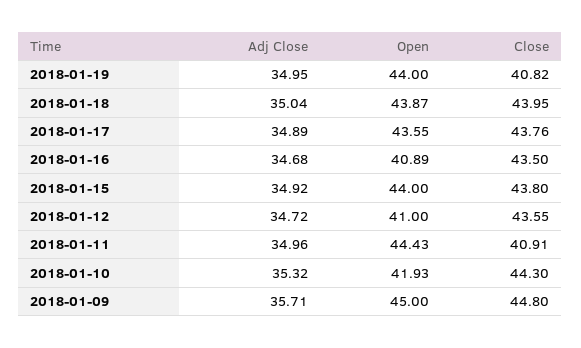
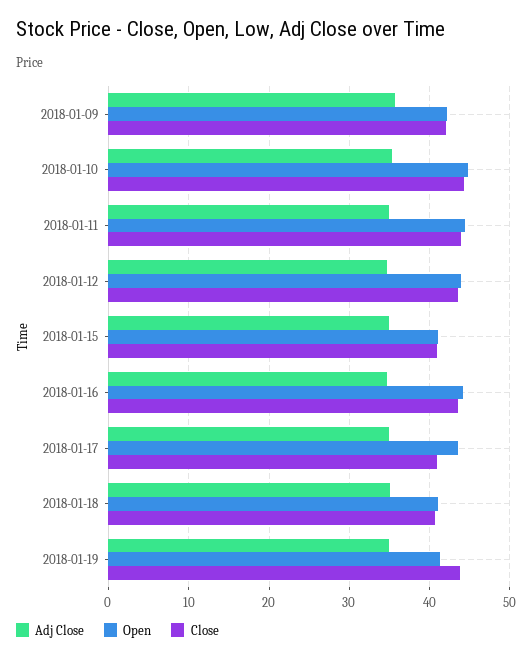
  {
    "Adj Close": {
      "2018-01-19": 34.95,
      "2018-01-18": 35.04,
      "2018-01-17": 34.89,
      "2018-01-16": 34.68,
      "2018-01-15": 34.92,
      "2018-01-12": 34.72,
      "2018-01-11": 34.96,
      "2018-01-10": 35.32,
      "2018-01-09": 35.71
    },
    "Open": {
-     "2018-01-19": 44,
+     "2018-01-19": 41,
-     "2018-01-18": 43.87,
+     "2018-01-18": 41,
      "2018-01-17": 43.55,
-     "2018-01-16": 40.89,
+     "2018-01-16": 44,
-     "2018-01-15": 44,
+     "2018-01-15": 41,
-     "2018-01-12": 41,
+     "2018-01-12": 44,
      "2018-01-11": 44.43,
-     "2018-01-10": 41.93,
+     "2018-01-10": 45,
-     "2018-01-09": 45
+     "2018-01-09": 42
    },
    "Close": {
-     "2018-01-19": 40.82,
+     "2018-01-19": 44,
-     "2018-01-18": 43.95,
+     "2018-01-18": 41,
-     "2018-01-17": 43.76,
+     "2018-01-17": 41,
      "2018-01-16": 43.5,
-     "2018-01-15": 43.8,
+     "2018-01-15": 41,
      "2018-01-12": 43.55,
-     "2018-01-11": 40.91,
+     "2018-01-11": 44,
      "2018-01-10": 44.3,
-     "2018-01-09": 44.8
+     "2018-01-09": 42
    }
  }

